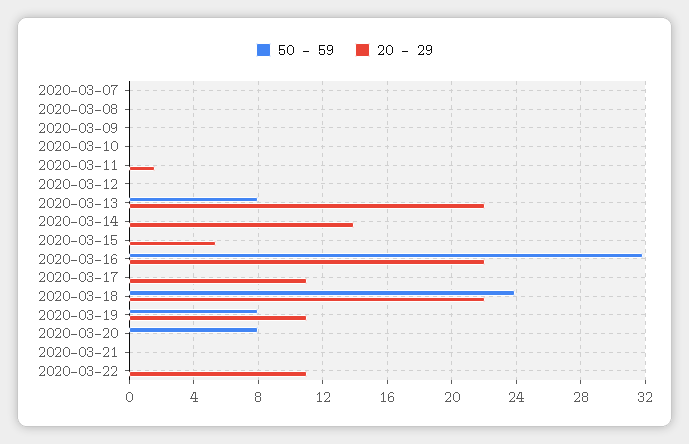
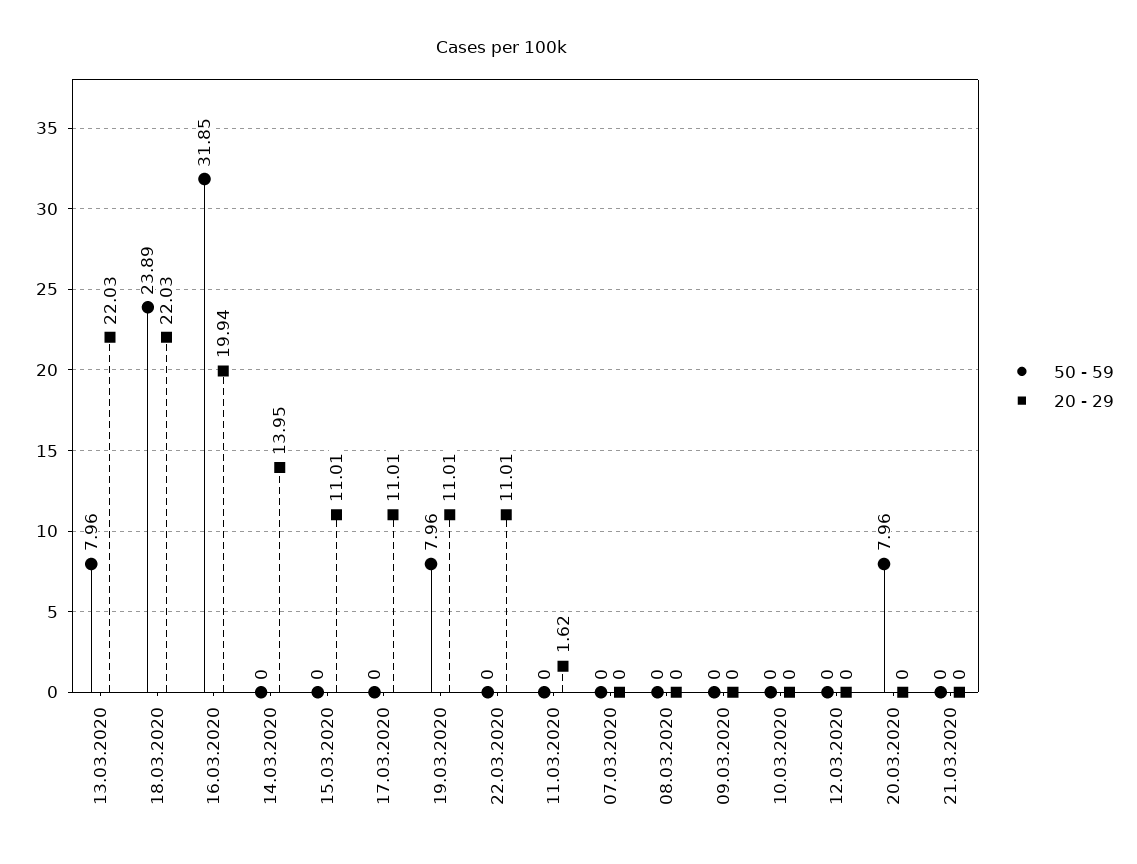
  {
    "50 - 59": {
      "2020-03-07": 0,
      "2020-03-08": 0,
      "2020-03-09": 0,
      "2020-03-10": 0,
      "2020-03-11": 0,
      "2020-03-12": 0,
      "2020-03-13": 7.96,
      "2020-03-14": 0,
      "2020-03-15": 0,
      "2020-03-16": 31.85,
      "2020-03-17": 0,
      "2020-03-18": 23.89,
      "2020-03-19": 7.96,
      "2020-03-20": 7.96,
      "2020-03-21": 0,
      "2020-03-22": 0
    },
    "20 - 29": {
      "2020-03-07": 0,
      "2020-03-08": 0,
      "2020-03-09": 0,
      "2020-03-10": 0,
      "2020-03-11": 1.62,
      "2020-03-12": 0,
      "2020-03-13": 22.03,
      "2020-03-14": 13.95,
-     "2020-03-15": 5.5,
+     "2020-03-15": 11.01,
-     "2020-03-16": 22,
+     "2020-03-16": 19.94,
      "2020-03-17": 11.01,
      "2020-03-18": 22.03,
      "2020-03-19": 11.01,
      "2020-03-20": 0,
      "2020-03-21": 0,
      "2020-03-22": 11.01
    }
  }

